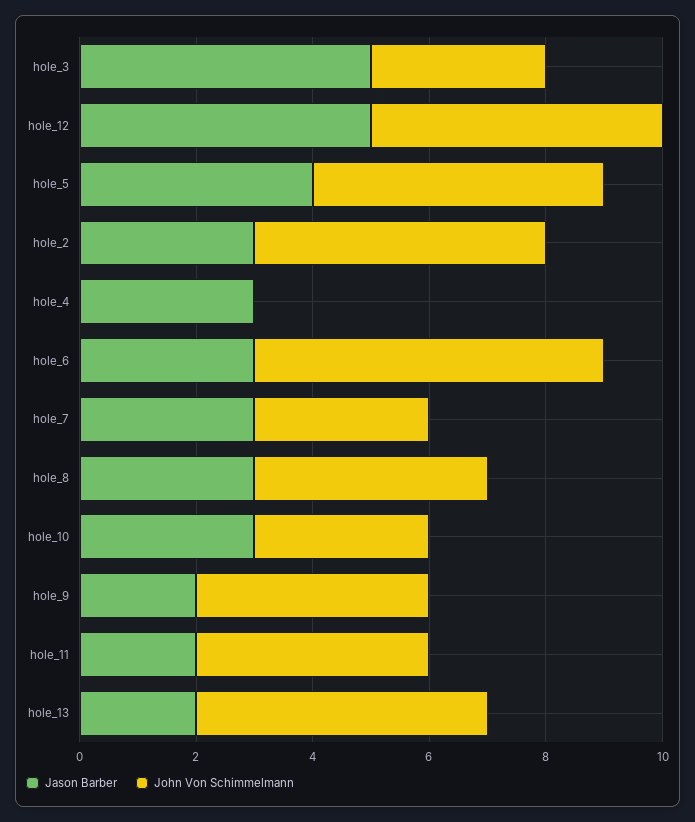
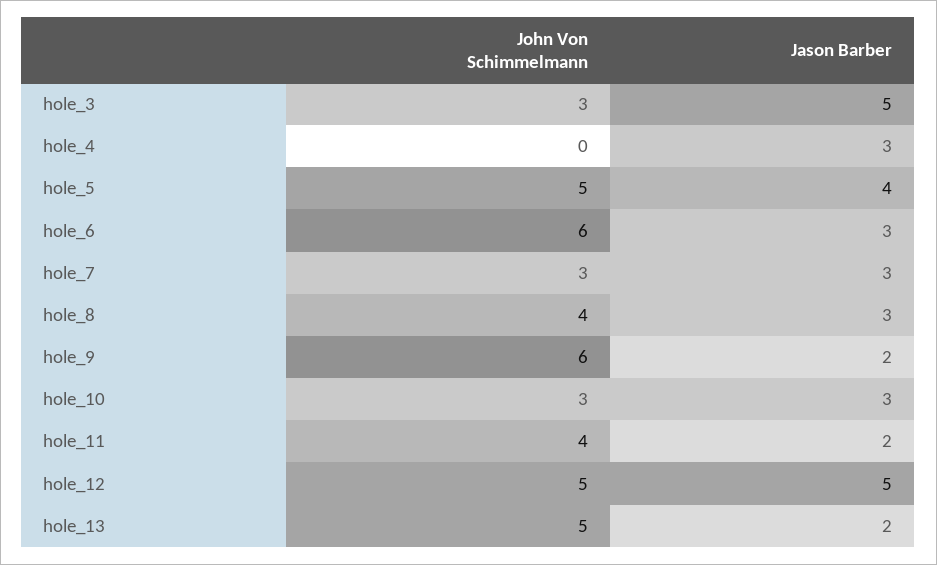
  {
    "Jason Barber": {
      "hole_3": 5,
      "hole_12": 5,
      "hole_5": 4,
-     "hole_2": 3,
      "hole_4": 3,
      "hole_6": 3,
      "hole_7": 3,
      "hole_8": 3,
      "hole_10": 3,
      "hole_9": 2,
      "hole_11": 2,
      "hole_13": 2
    },
    "John Von Schimmelmann": {
      "hole_3": 3,
      "hole_12": 5,
      "hole_5": 5,
-     "hole_2": 5,
      "hole_4": 0,
      "hole_6": 6,
      "hole_7": 3,
      "hole_8": 4,
      "hole_10": 3,
-     "hole_9": 4,
+     "hole_9": 6,
      "hole_11": 4,
      "hole_13": 5
    }
  }

